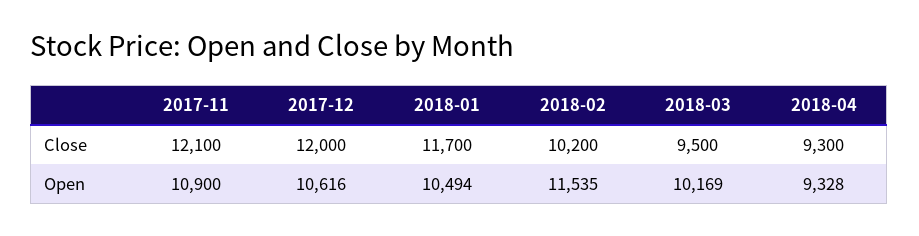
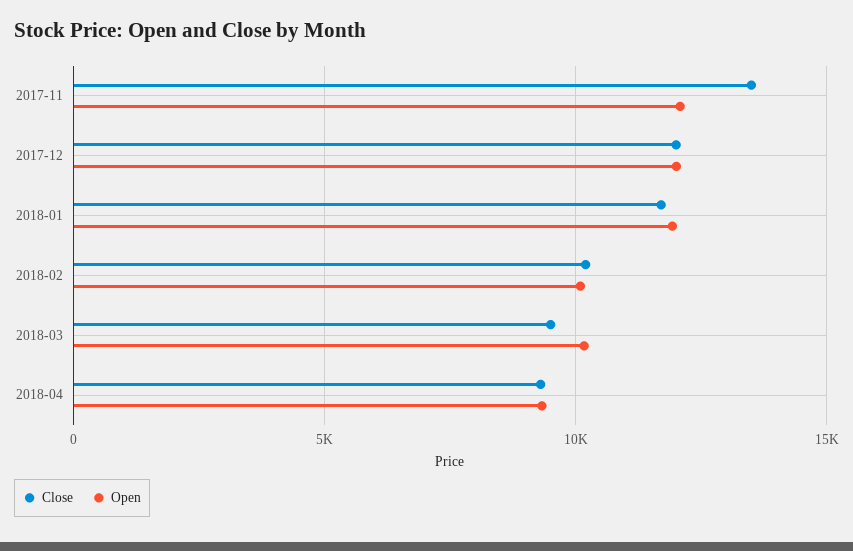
  {
    "Close": {
-     "2017-11": 12100,
+     "2017-11": 13500,
      "2017-12": 12000,
      "2018-01": 11700,
      "2018-02": 10200,
      "2018-03": 9500,
      "2018-04": 9300
    },
    "Open": {
-     "2017-11": 10900,
+     "2017-11": 12000,
-     "2017-12": 10616,
+     "2017-12": 12000,
-     "2018-01": 10494,
+     "2018-01": 12000,
-     "2018-02": 11535,
+     "2018-02": 10000,
      "2018-03": 10169,
      "2018-04": 9328
    }
  }

